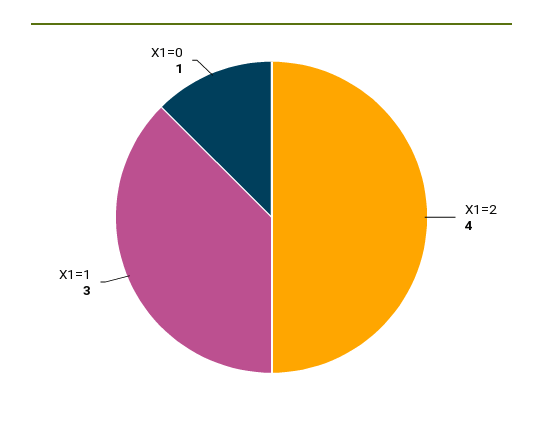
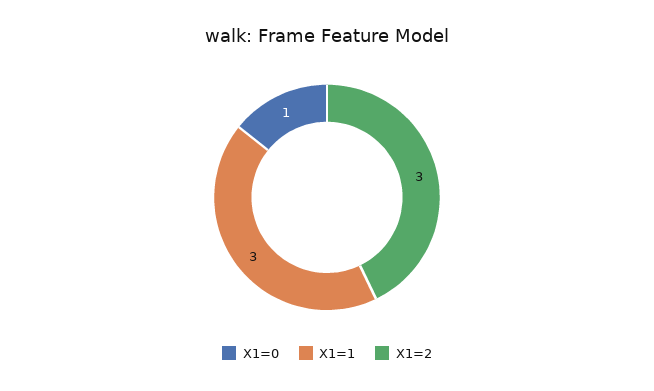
  {
-   "X1=2": 4,
+   "X1=2": 3,
    "X1=1": 3,
    "X1=0": 1
  }

